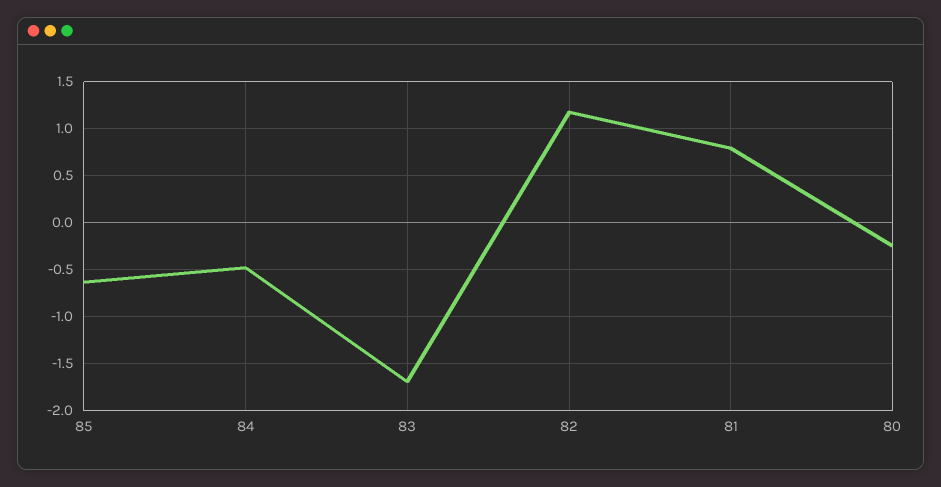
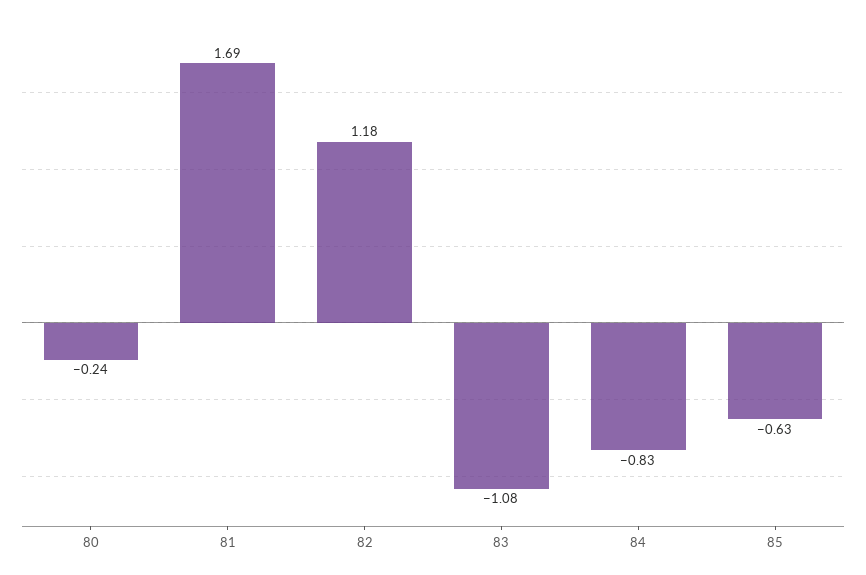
  {
    "85": -0.63,
-   "84": -0.5,
+   "84": -0.83,
-   "83": -1.7,
+   "83": -1.08,
    "82": 1.18,
-   "81": 0.8,
+   "81": 1.69,
    "80": -0.24
  }

